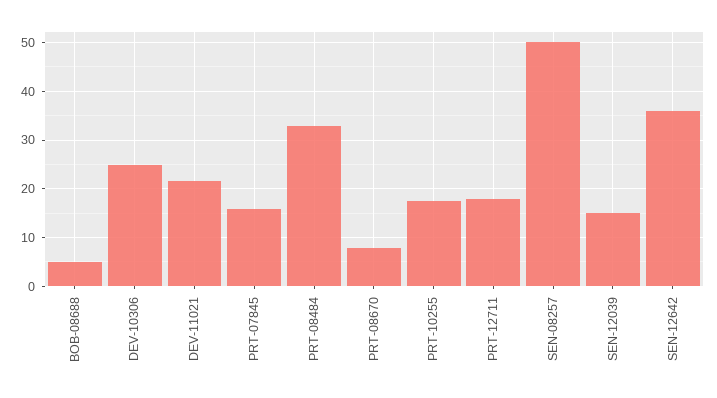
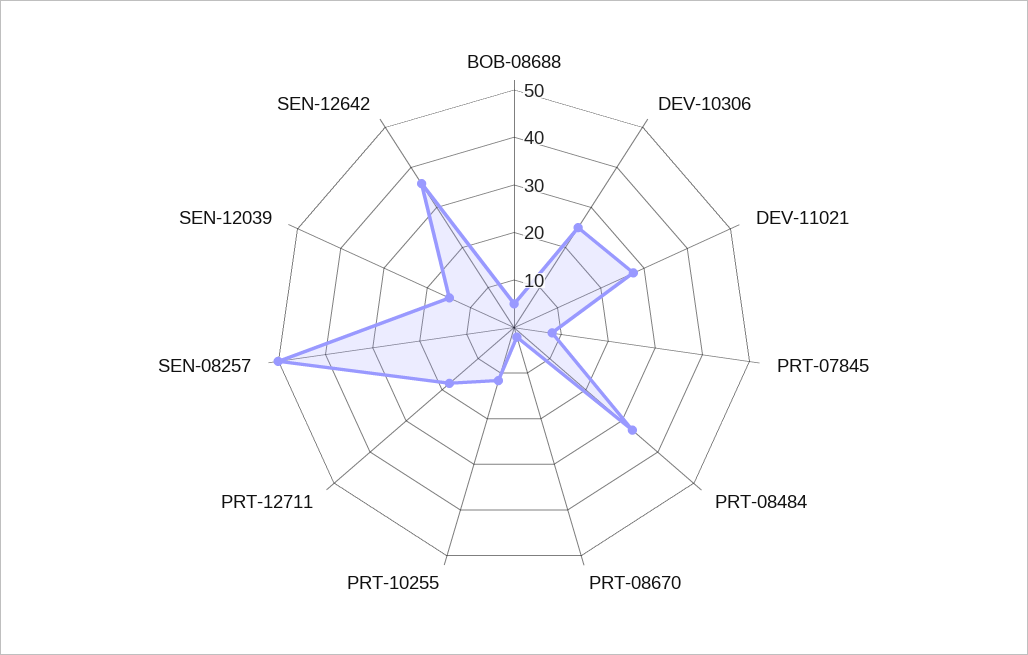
  {
    "BOB-08688": 4,
    "DEV-10306": 24,
-   "DEV-11021": 22,
+   "DEV-11021": 28,
-   "PRT-07845": 16,
+   "PRT-07845": 8,
    "PRT-08484": 32,
-   "PRT-08670": 8,
+   "PRT-08670": 2,
-   "PRT-10255": 18,
+   "PRT-10255": 12,
    "PRT-12711": 18,
    "SEN-08257": 50,
    "SEN-12039": 14,
    "SEN-12642": 36
  }

